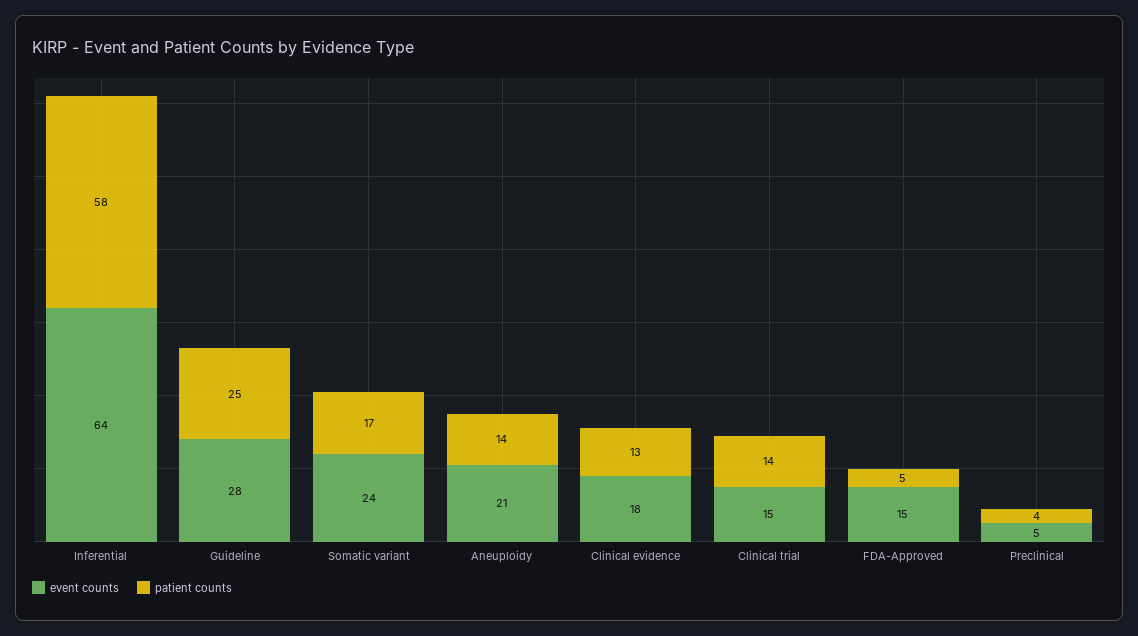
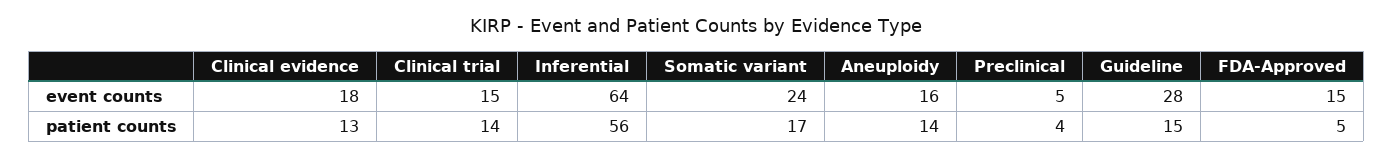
  {
    "event counts": {
      "Inferential": 64,
      "Guideline": 28,
      "Somatic variant": 24,
-     "Aneuploidy": 21,
+     "Aneuploidy": 16,
      "Clinical evidence": 18,
      "Clinical trial": 15,
      "FDA-Approved": 15,
      "Preclinical": 5
    },
    "patient counts": {
-     "Inferential": 58,
+     "Inferential": 56,
-     "Guideline": 25,
+     "Guideline": 15,
      "Somatic variant": 17,
      "Aneuploidy": 14,
      "Clinical evidence": 13,
      "Clinical trial": 14,
      "FDA-Approved": 5,
      "Preclinical": 4
    }
  }

